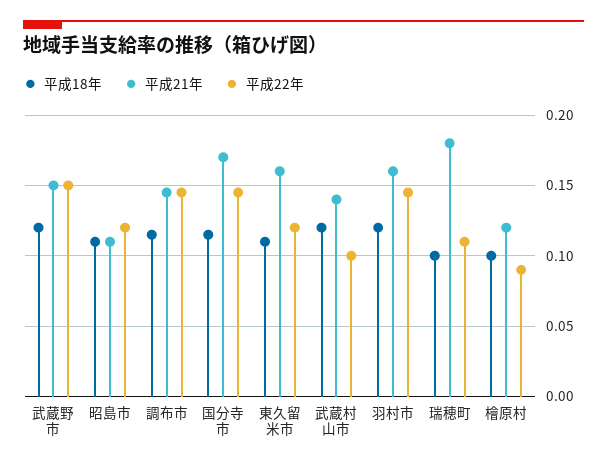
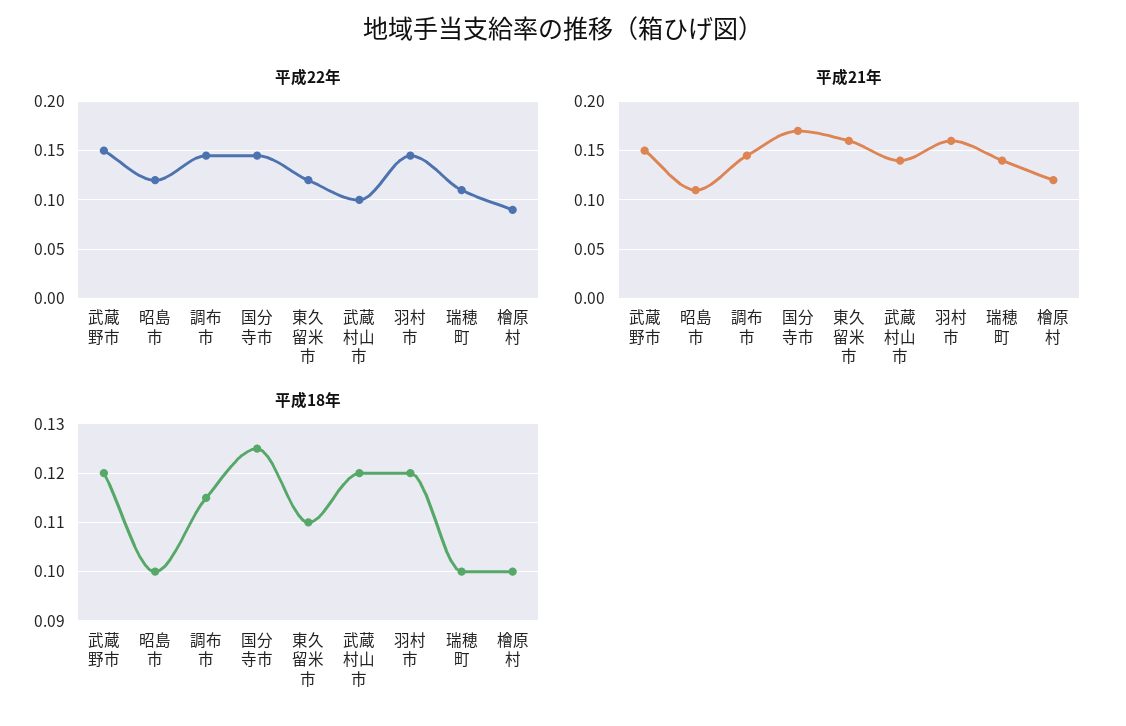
  {
    "平成18年": {
      "武蔵野市": 0.12,
-     "昭島市": 0.11,
+     "昭島市": 0.1,
      "調布市": 0.115,
-     "国分寺市": 0.115,
+     "国分寺市": 0.125,
      "東久留米市": 0.11,
      "武蔵村山市": 0.12,
      "羽村市": 0.12,
      "瑞穂町": 0.1,
      "檜原村": 0.1
    },
    "平成21年": {
      "武蔵野市": 0.15,
      "昭島市": 0.11,
      "調布市": 0.145,
      "国分寺市": 0.17,
      "東久留米市": 0.16,
      "武蔵村山市": 0.14,
      "羽村市": 0.16,
-     "瑞穂町": 0.18,
+     "瑞穂町": 0.14,
      "檜原村": 0.12
    },
    "平成22年": {
      "武蔵野市": 0.15,
      "昭島市": 0.12,
      "調布市": 0.145,
      "国分寺市": 0.145,
      "東久留米市": 0.12,
      "武蔵村山市": 0.1,
      "羽村市": 0.145,
      "瑞穂町": 0.11,
      "檜原村": 0.09
    }
  }

